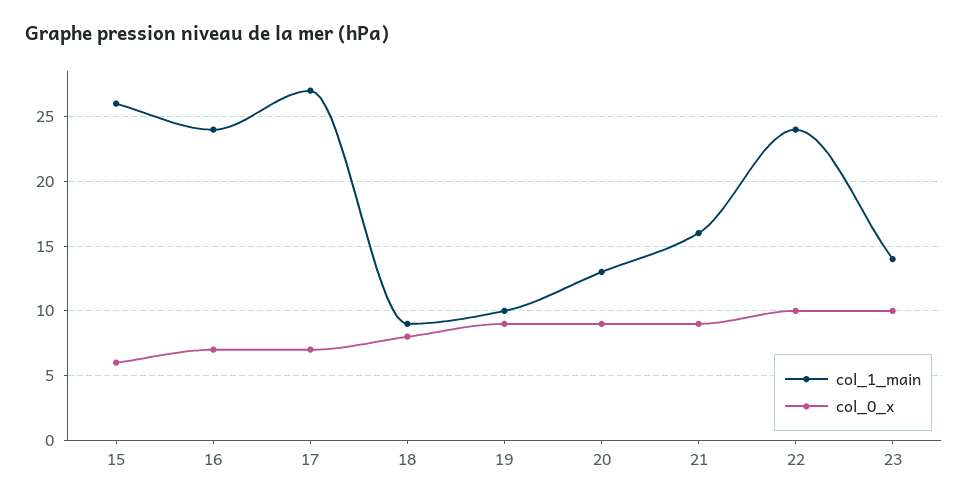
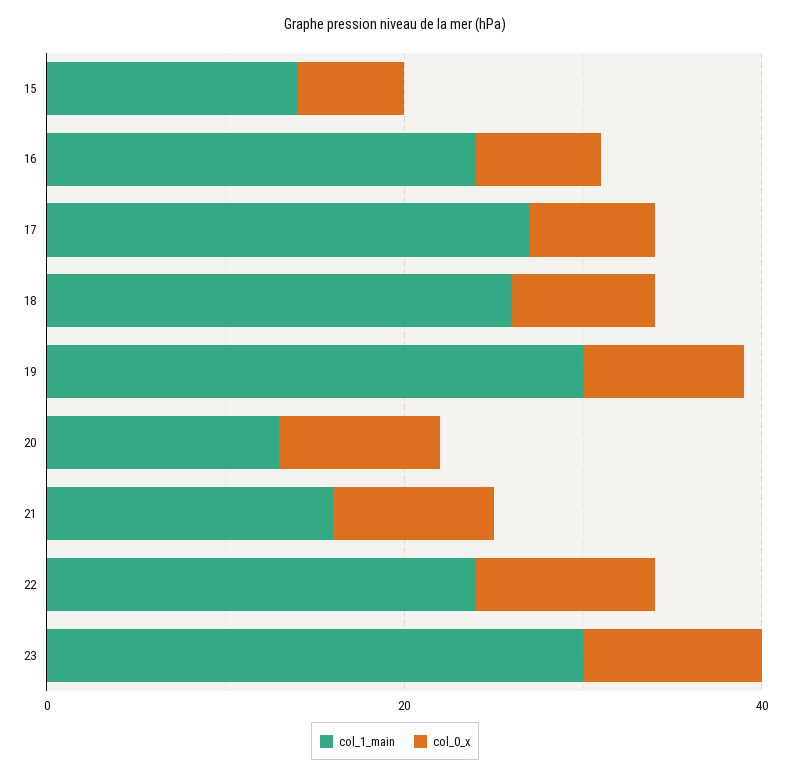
  {
    "col_1_main": {
-     "15": 26,
+     "15": 15,
      "16": 24,
      "17": 27,
-     "18": 9,
+     "18": 25,
-     "19": 10,
+     "19": 30,
      "20": 13,
      "21": 16,
      "22": 24,
-     "23": 14
+     "23": 30
    },
    "col_0_x": {
      "15": 6,
      "16": 7,
      "17": 7,
      "18": 8,
      "19": 9,
      "20": 9,
      "21": 9,
      "22": 10,
      "23": 10
    }
  }

